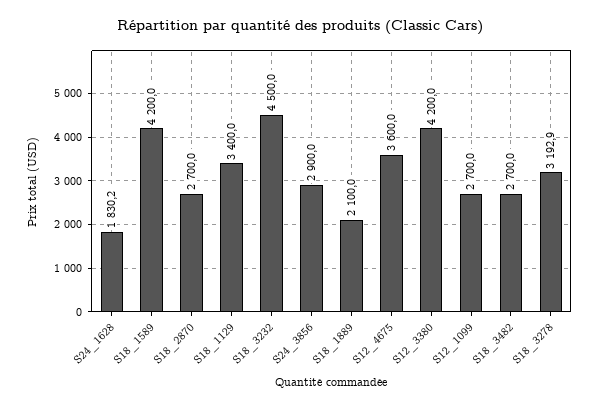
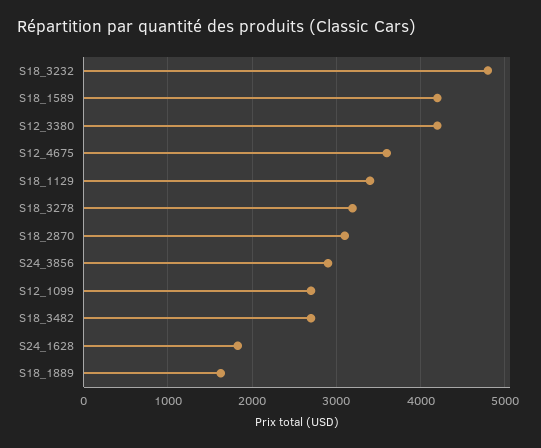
  {
    "S24_1628": 1830.2,
    "S18_1589": 4200,
-   "S18_2870": 2700,
+   "S18_2870": 3100,
    "S18_1129": 3400,
-   "S18_3232": 4500,
+   "S18_3232": 4800,
    "S24_3856": 2900,
-   "S18_1889": 2100,
+   "S18_1889": 1600,
    "S12_4675": 3600,
    "S12_3380": 4200,
    "S12_1099": 2700,
    "S18_3482": 2700,
    "S18_3278": 3192.9
  }

